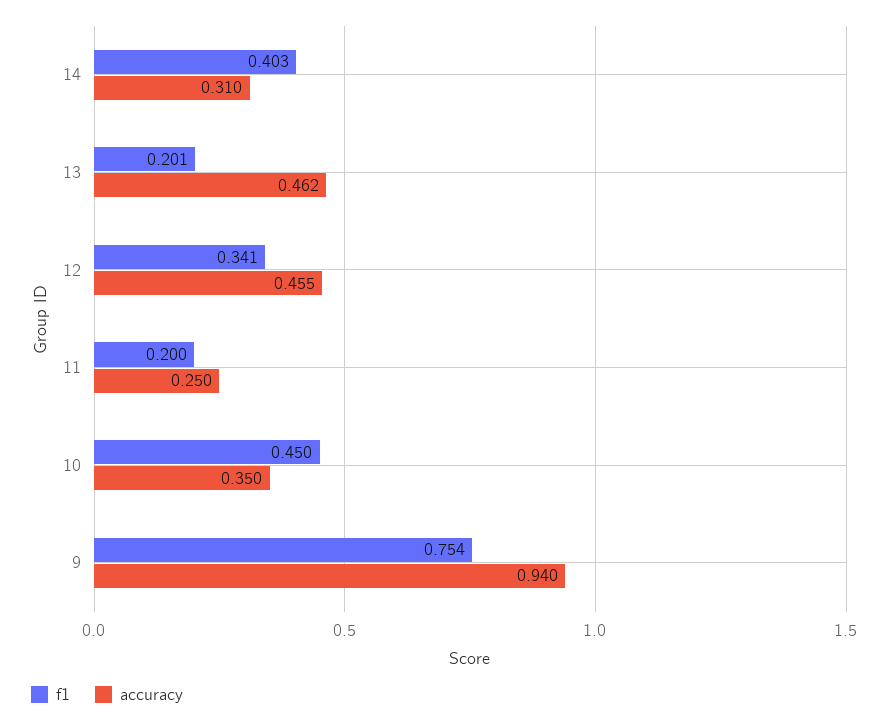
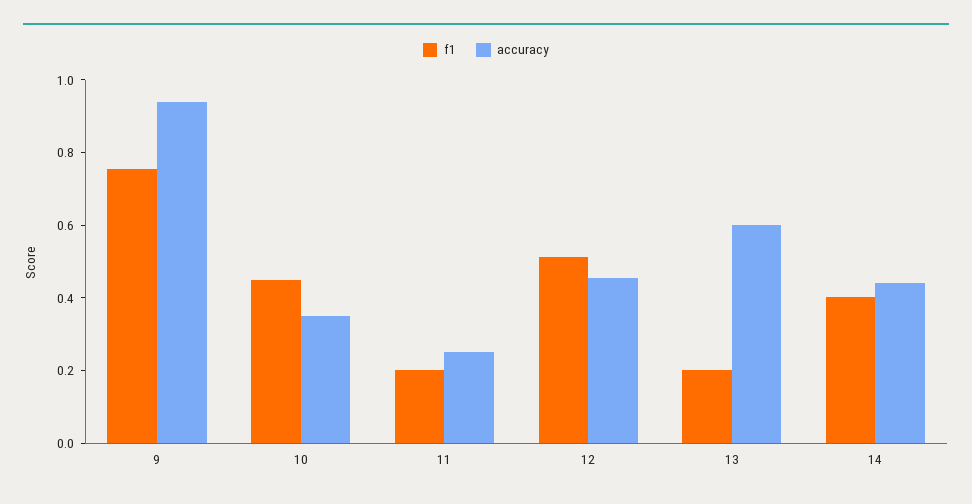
  {
    "f1": {
      "14": 0.403,
      "13": 0.201,
-     "12": 0.341,
+     "12": 0.5,
      "11": 0.2,
      "10": 0.45,
      "9": 0.754
    },
    "accuracy": {
-     "14": 0.31,
+     "14": 0.45,
-     "13": 0.462,
+     "13": 0.6,
      "12": 0.455,
      "11": 0.25,
      "10": 0.35,
      "9": 0.94
    }
  }

